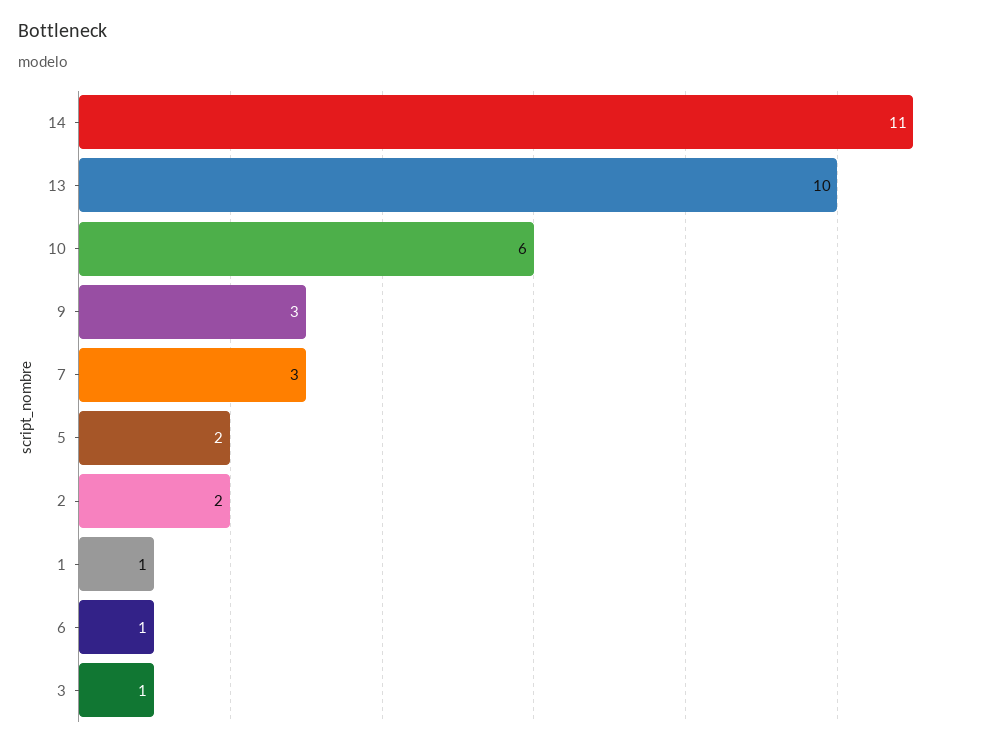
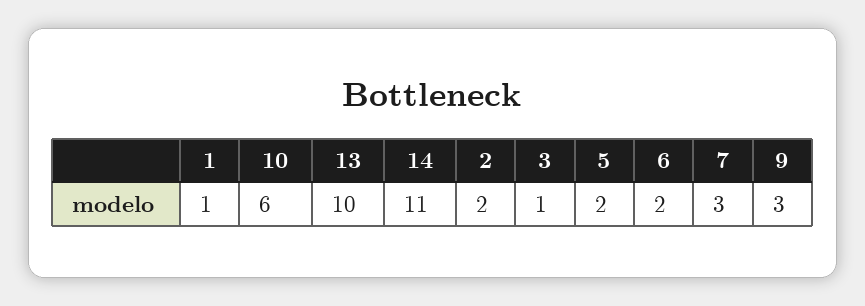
  {
    "14": 11,
    "13": 10,
    "10": 6,
    "9": 3,
    "7": 3,
    "5": 2,
    "2": 2,
    "1": 1,
-   "6": 1,
+   "6": 2,
    "3": 1
  }

